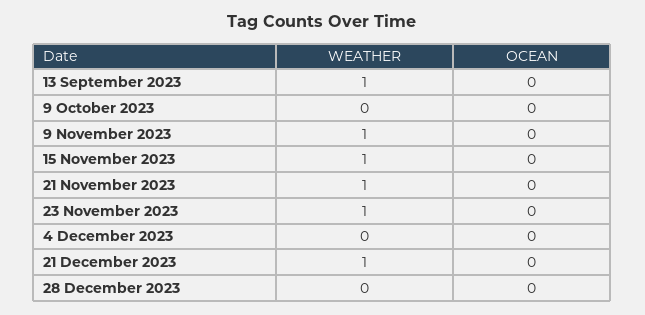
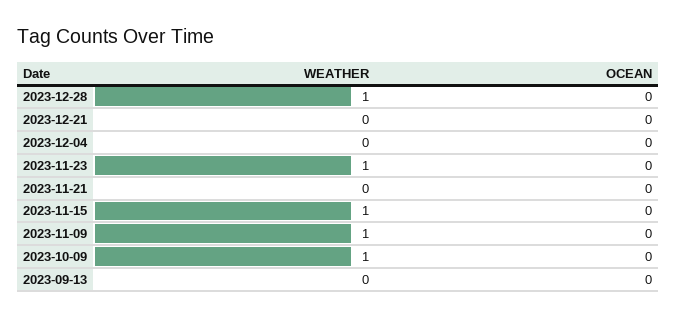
  {
    "WEATHER": {
-     "13 September 2023": 1,
+     "13 September 2023": 0,
-     "9 October 2023": 0,
+     "9 October 2023": 1,
      "9 November 2023": 1,
      "15 November 2023": 1,
-     "21 November 2023": 1,
+     "21 November 2023": 0,
      "23 November 2023": 1,
      "4 December 2023": 0,
-     "21 December 2023": 1,
+     "21 December 2023": 0,
-     "28 December 2023": 0
+     "28 December 2023": 1
    },
    "OCEAN": {
      "13 September 2023": 0,
      "9 October 2023": 0,
      "9 November 2023": 0,
      "15 November 2023": 0,
      "21 November 2023": 0,
      "23 November 2023": 0,
      "4 December 2023": 0,
      "21 December 2023": 0,
      "28 December 2023": 0
    }
  }

